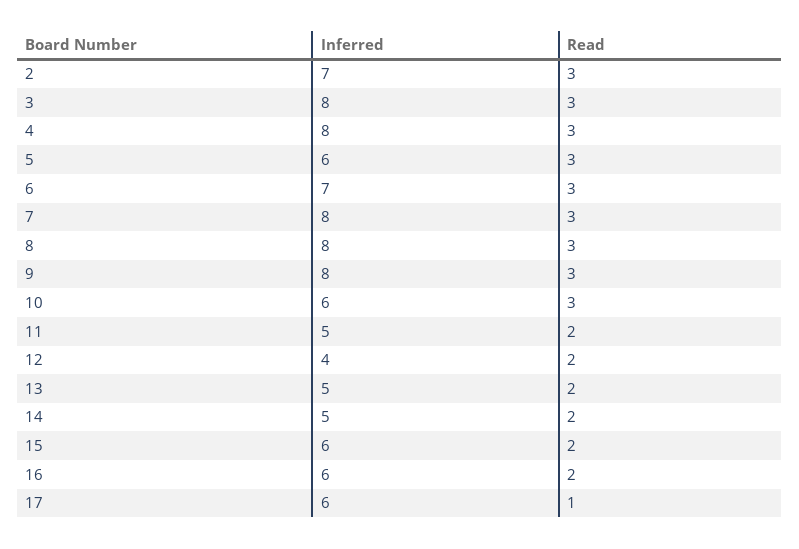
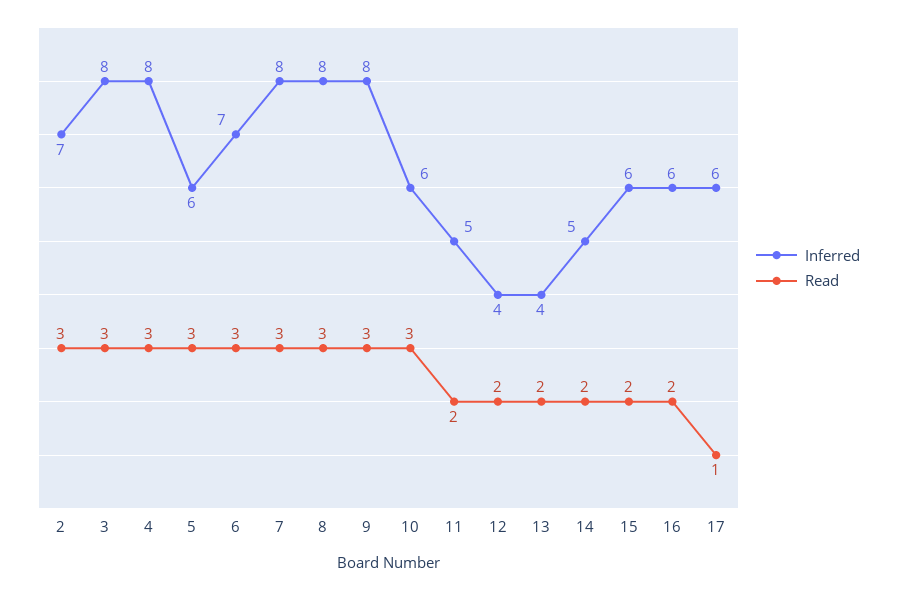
  {
    "Inferred": {
      "2": 7,
      "3": 8,
      "4": 8,
      "5": 6,
      "6": 7,
      "7": 8,
      "8": 8,
      "9": 8,
      "10": 6,
      "11": 5,
      "12": 4,
-     "13": 5,
+     "13": 4,
      "14": 5,
      "15": 6,
      "16": 6,
      "17": 6
    },
    "Read": {
      "2": 3,
      "3": 3,
      "4": 3,
      "5": 3,
      "6": 3,
      "7": 3,
      "8": 3,
      "9": 3,
      "10": 3,
      "11": 2,
      "12": 2,
      "13": 2,
      "14": 2,
      "15": 2,
      "16": 2,
      "17": 1
    }
  }

